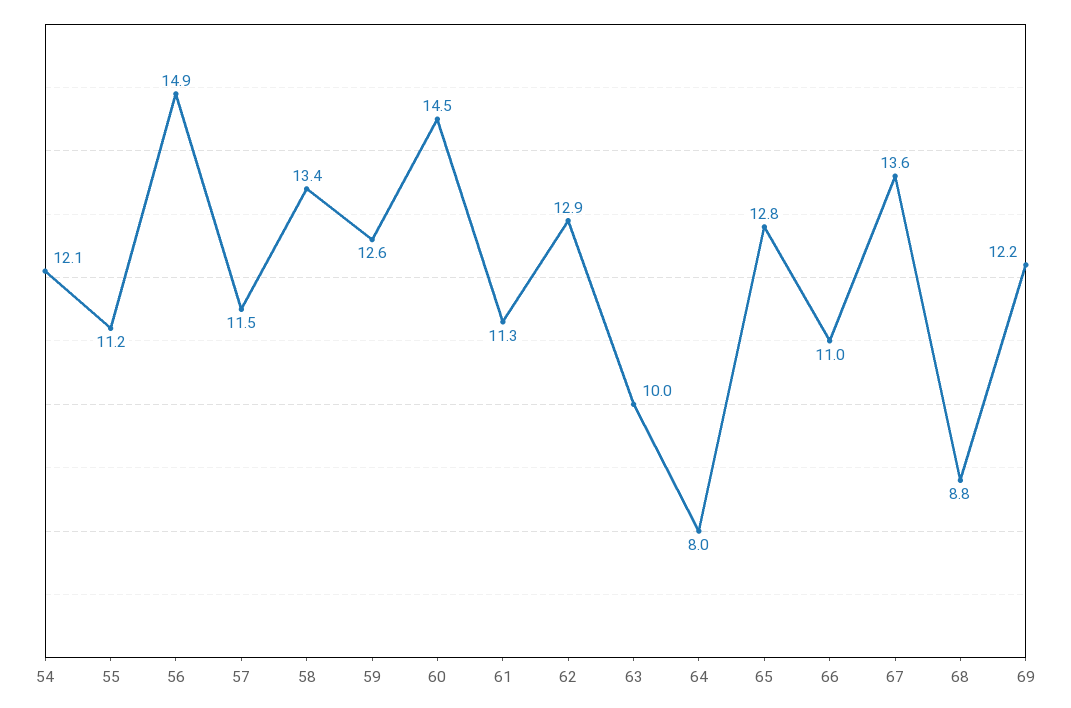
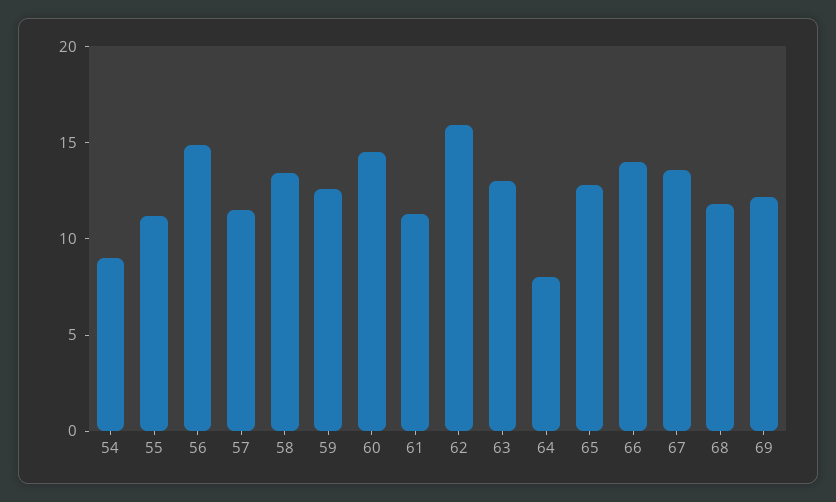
  {
-   "54": 12.1,
+   "54": 9,
    "55": 11.2,
    "56": 14.9,
    "57": 11.5,
    "58": 13.4,
    "59": 12.6,
    "60": 14.5,
    "61": 11.3,
-   "62": 12.9,
+   "62": 16,
-   "63": 10,
+   "63": 13,
    "64": 8,
    "65": 12.8,
-   "66": 11,
+   "66": 14,
    "67": 13.6,
-   "68": 8.8,
+   "68": 12,
    "69": 12.2
  }

